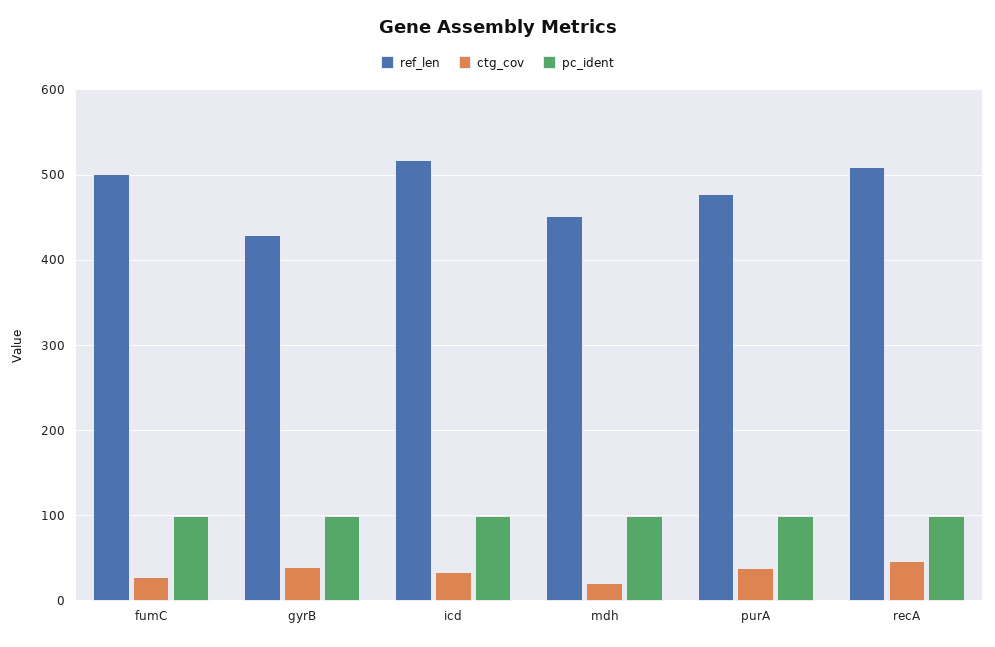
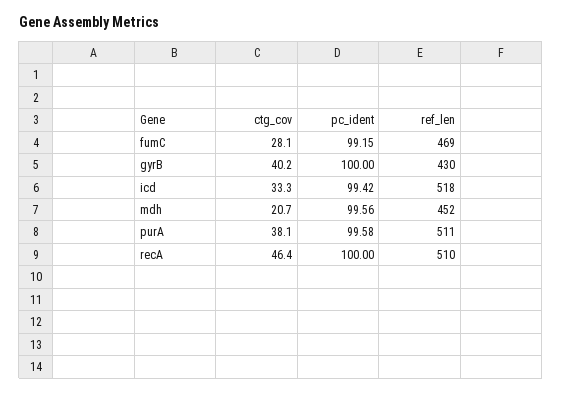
  {
    "ref_len": {
-     "fumC": 500,
+     "fumC": 469,
      "gyrB": 430,
      "icd": 518,
      "mdh": 452,
-     "purA": 480,
+     "purA": 511,
      "recA": 510
    },
    "ctg_cov": {
      "fumC": 28.1,
      "gyrB": 40.2,
      "icd": 33.3,
      "mdh": 20.7,
      "purA": 38.1,
      "recA": 46.4
    },
    "pc_ident": {
      "fumC": 99.15,
      "gyrB": 100,
      "icd": 99.42,
      "mdh": 99.56,
      "purA": 99.58,
      "recA": 100
    }
  }

